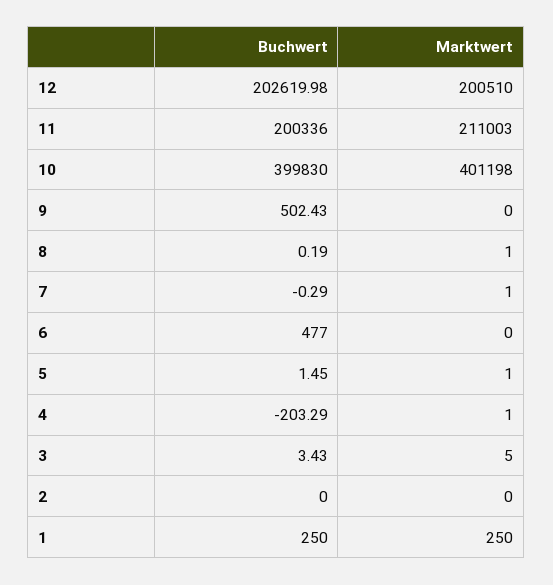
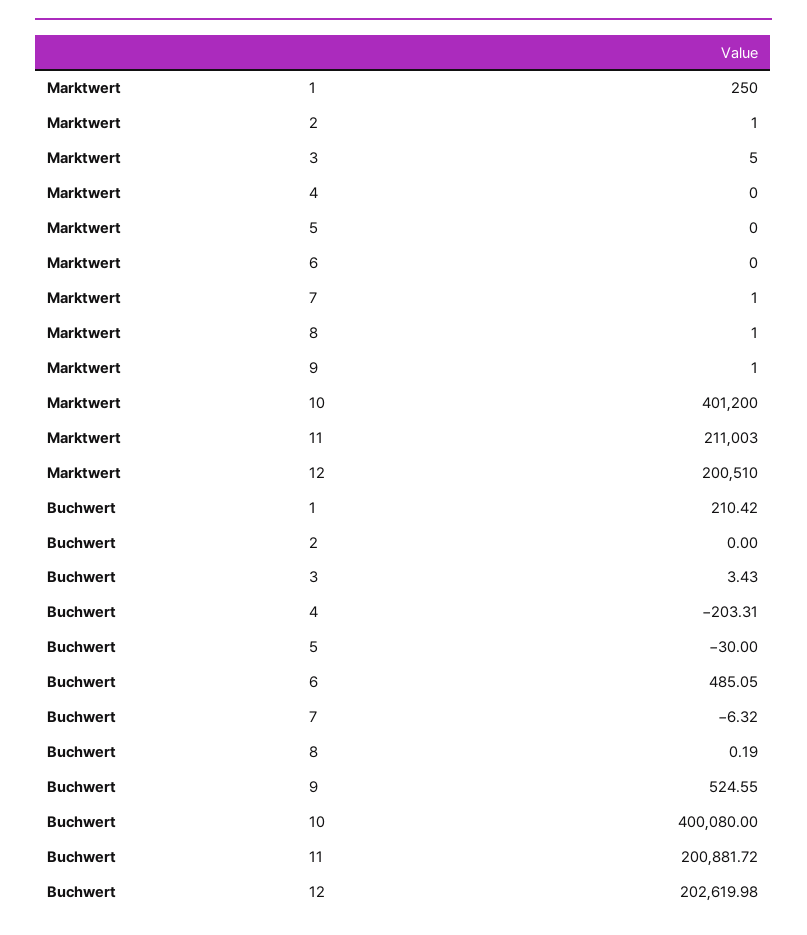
  {
    "Buchwert": {
      "12": 202619.98,
-     "11": 200336,
+     "11": 200881.72,
-     "10": 399830,
+     "10": 400080,
-     "9": 502.43,
+     "9": 524.55,
      "8": 0.19,
-     "7": -0.29,
+     "7": -6.32,
-     "6": 477,
+     "6": 485.05,
-     "5": 1.45,
+     "5": -30,
-     "4": -203.29,
+     "4": -203.31,
      "3": 3.43,
      "2": 0,
-     "1": 250
+     "1": 210.42
    },
    "Marktwert": {
      "12": 200510,
      "11": 211003,
-     "10": 401198,
+     "10": 401200,
-     "9": 0,
+     "9": 1,
      "8": 1,
      "7": 1,
      "6": 0,
-     "5": 1,
+     "5": 0,
-     "4": 1,
+     "4": 0,
      "3": 5,
-     "2": 0,
+     "2": 1,
      "1": 250
    }
  }

